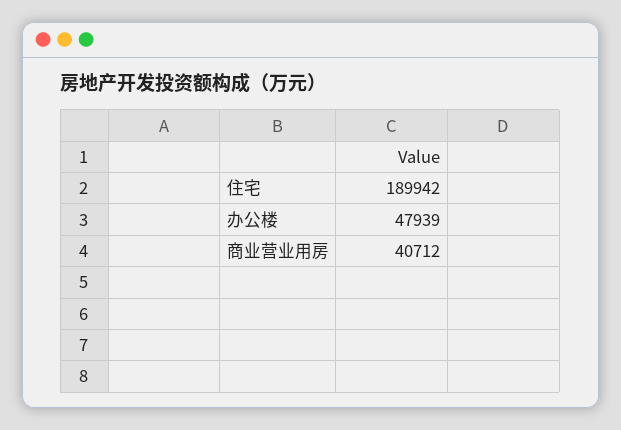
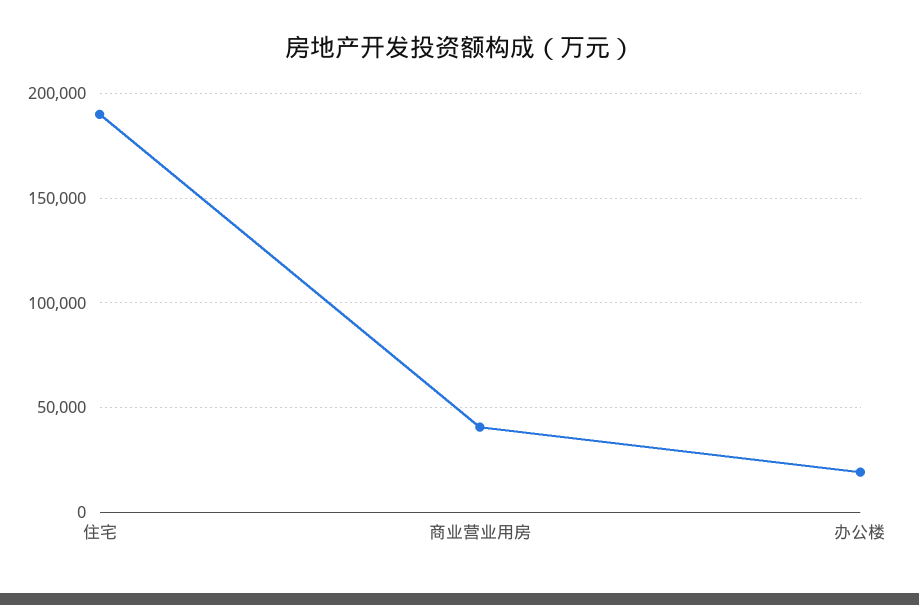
  {
    "住宅": 189942,
-   "办公楼": 47939,
+   "办公楼": 20000,
    "商业营业用房": 40712
  }

